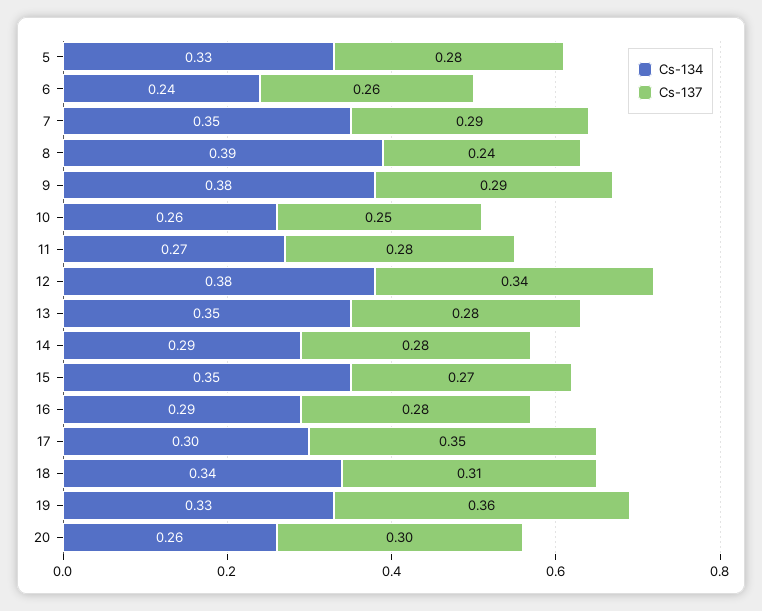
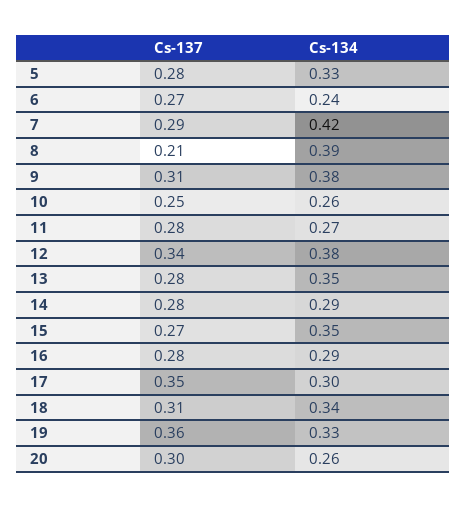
  {
    "Cs-134": {
      "5": 0.33,
      "6": 0.24,
-     "7": 0.35,
+     "7": 0.42,
      "8": 0.39,
      "9": 0.38,
      "10": 0.26,
      "11": 0.27,
      "12": 0.38,
      "13": 0.35,
      "14": 0.29,
      "15": 0.35,
      "16": 0.29,
      "17": 0.3,
      "18": 0.34,
      "19": 0.33,
      "20": 0.26
    },
    "Cs-137": {
      "5": 0.28,
-     "6": 0.26,
+     "6": 0.27,
      "7": 0.29,
-     "8": 0.24,
+     "8": 0.21,
-     "9": 0.29,
+     "9": 0.31,
      "10": 0.25,
      "11": 0.28,
      "12": 0.34,
      "13": 0.28,
      "14": 0.28,
      "15": 0.27,
      "16": 0.28,
      "17": 0.35,
      "18": 0.31,
      "19": 0.36,
      "20": 0.3
    }
  }

